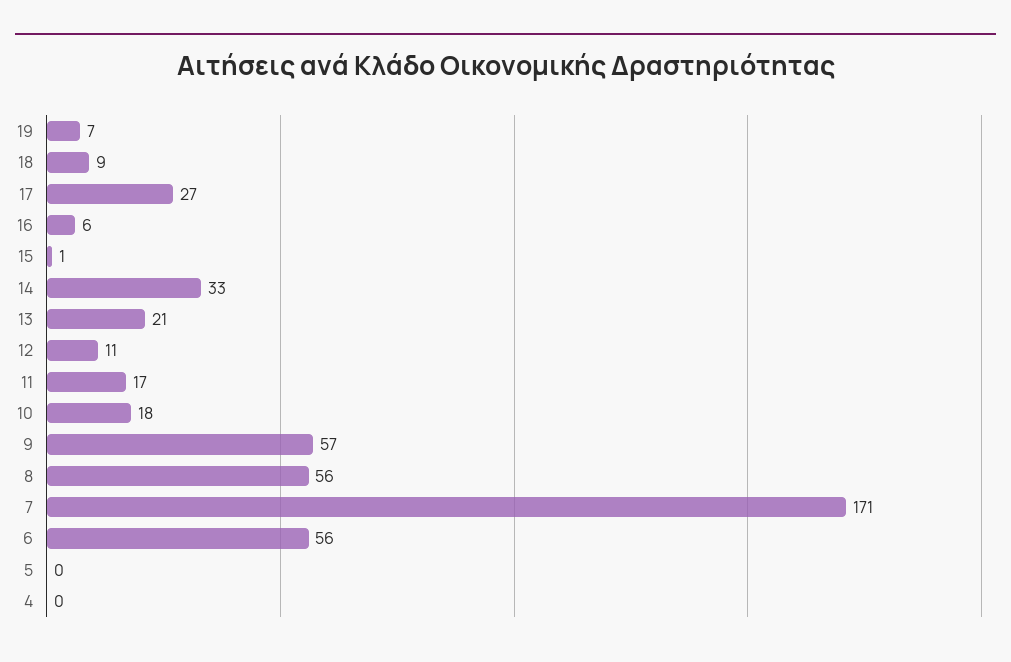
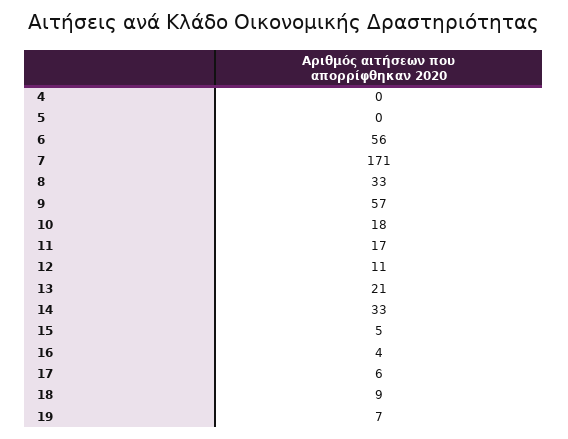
  {
    "19": 7,
    "18": 9,
-   "17": 27,
+   "17": 6,
-   "16": 6,
+   "16": 4,
-   "15": 1,
+   "15": 5,
    "14": 33,
    "13": 21,
    "12": 11,
    "11": 17,
    "10": 18,
    "9": 57,
-   "8": 56,
+   "8": 33,
    "7": 171,
    "6": 56,
    "5": 0,
    "4": 0
  }

